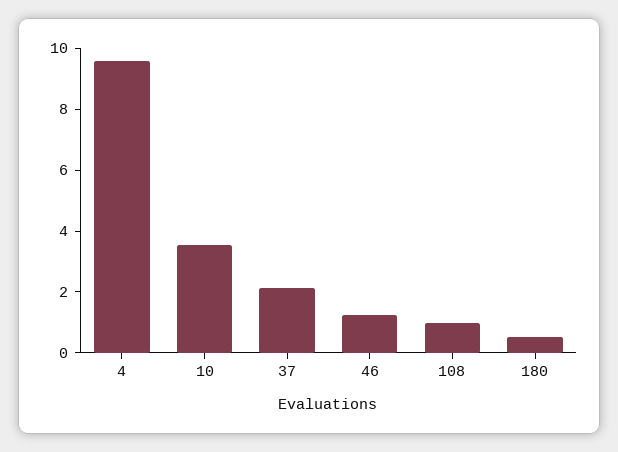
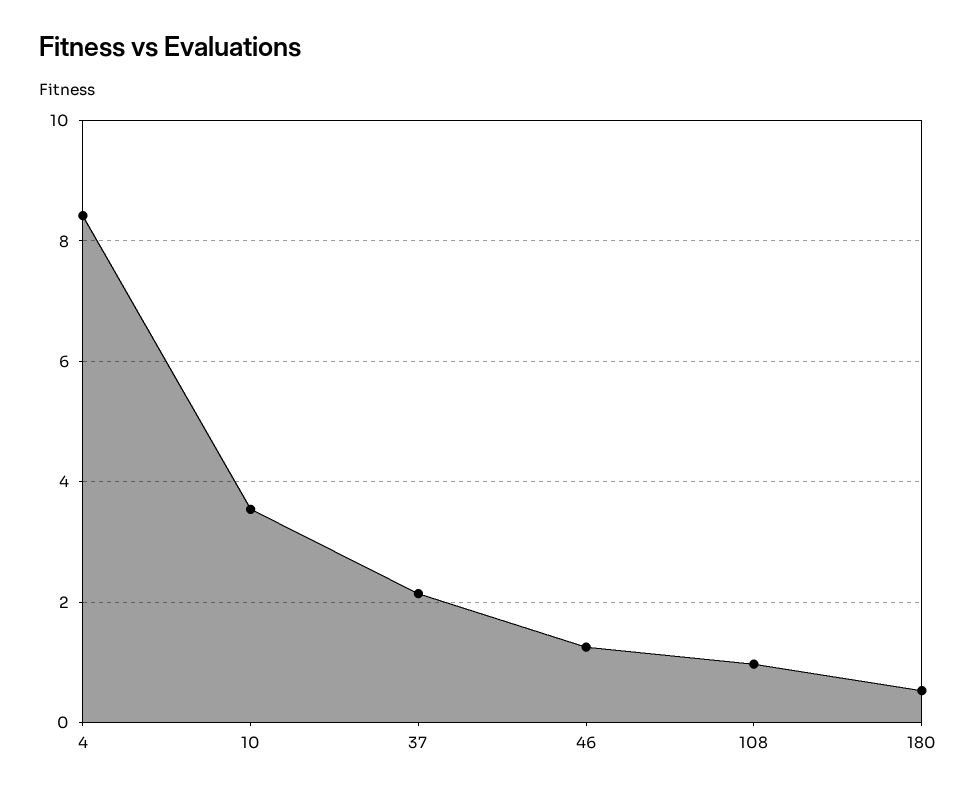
  {
-   "4": 9.5,
+   "4": 8.4,
    "10": 3.6,
    "37": 2.2,
    "46": 1.2,
    "108": 1,
    "180": 0.6
  }

